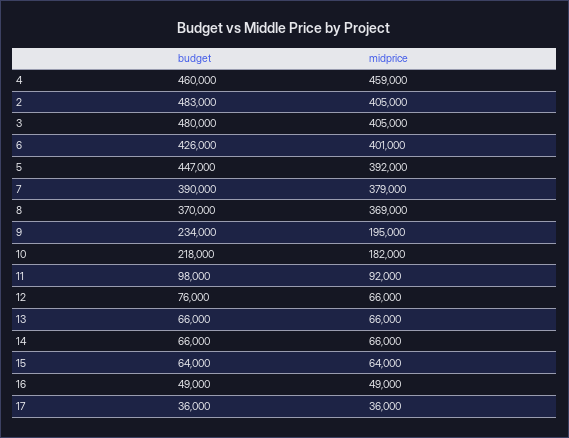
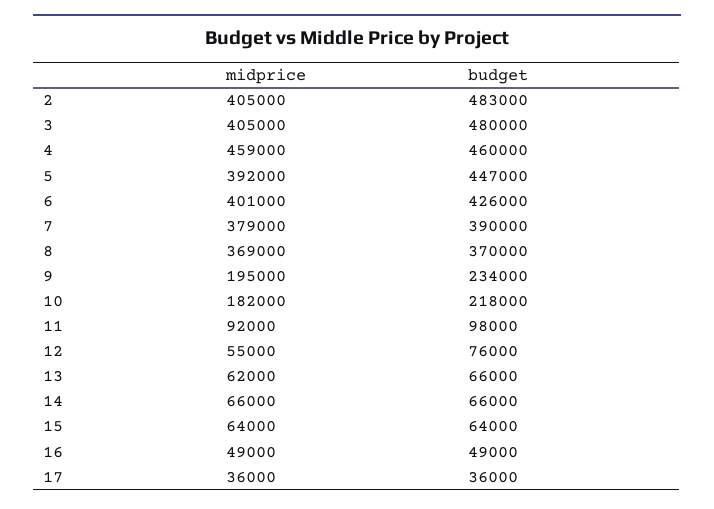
  {
    "budget": {
      "4": 460000,
      "2": 483000,
      "3": 480000,
      "6": 426000,
      "5": 447000,
      "7": 390000,
      "8": 370000,
      "9": 234000,
      "10": 218000,
      "11": 98000,
      "12": 76000,
      "13": 66000,
      "14": 66000,
      "15": 64000,
      "16": 49000,
      "17": 36000
    },
    "midprice": {
      "4": 459000,
      "2": 405000,
      "3": 405000,
      "6": 401000,
      "5": 392000,
      "7": 379000,
      "8": 369000,
      "9": 195000,
      "10": 182000,
      "11": 92000,
-     "12": 66000,
+     "12": 55000,
-     "13": 66000,
+     "13": 62000,
      "14": 66000,
      "15": 64000,
      "16": 49000,
      "17": 36000
    }
  }

